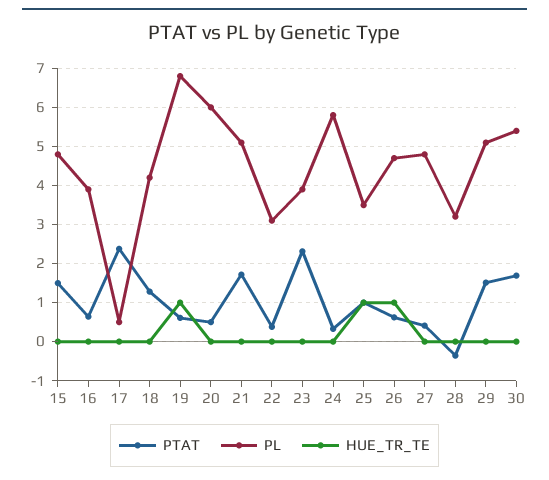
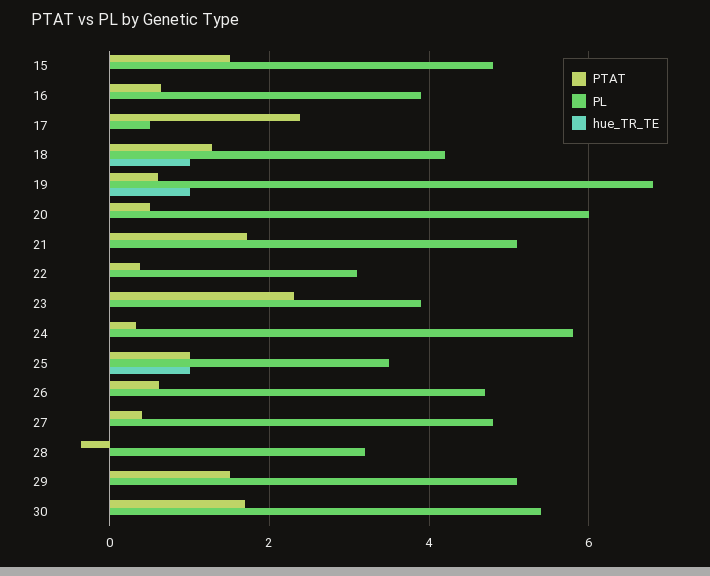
  {
    "PTAT": {
      "15": 1.6,
      "16": 0.6,
      "17": 2.4,
      "18": 1.2,
      "19": 0.6,
      "20": 0.6,
      "21": 1.8,
      "22": 0.4,
      "23": 2.4,
      "24": 0.4,
      "25": 1,
      "26": 0.6,
      "27": 0.4,
      "28": -0.4,
      "29": 1.6,
      "30": 1.6
    },
    "PL": {
      "15": 4.8,
      "16": 4,
      "17": 0.6,
      "18": 4.2,
      "19": 6.8,
      "20": 6,
      "21": 5.2,
      "22": 3.2,
      "23": 4,
      "24": 5.8,
      "25": 3.6,
      "26": 4.8,
      "27": 4.8,
      "28": 3.2,
      "29": 5.2,
      "30": 5.4
    },
    "HUE_TR_TE": {
      "15": 0,
      "16": 0,
      "17": 0,
-     "18": 0,
+     "18": 1,
      "19": 1,
      "20": 0,
      "21": 0,
      "22": 0,
      "23": 0,
      "24": 0,
      "25": 1,
-     "26": 1,
+     "26": 0,
      "27": 0,
      "28": 0,
      "29": 0,
      "30": 0
    }
  }

